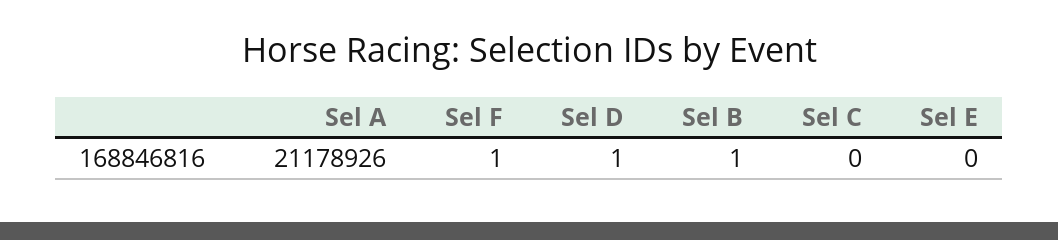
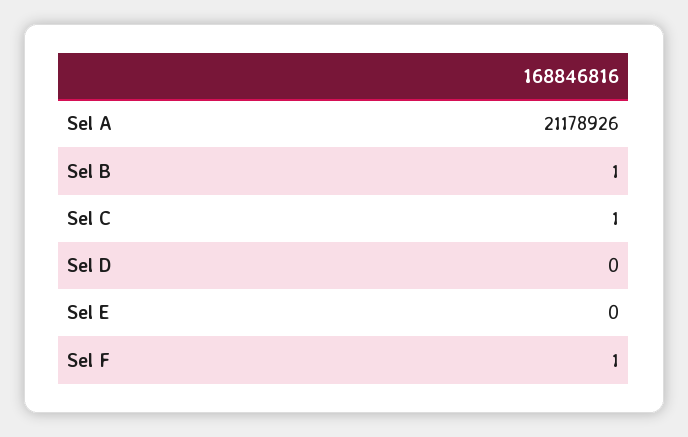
  {
    "Sel A": 21178926,
    "Sel F": 1,
-   "Sel D": 1,
+   "Sel D": 0,
    "Sel B": 1,
-   "Sel C": 0,
+   "Sel C": 1,
    "Sel E": 0
  }

